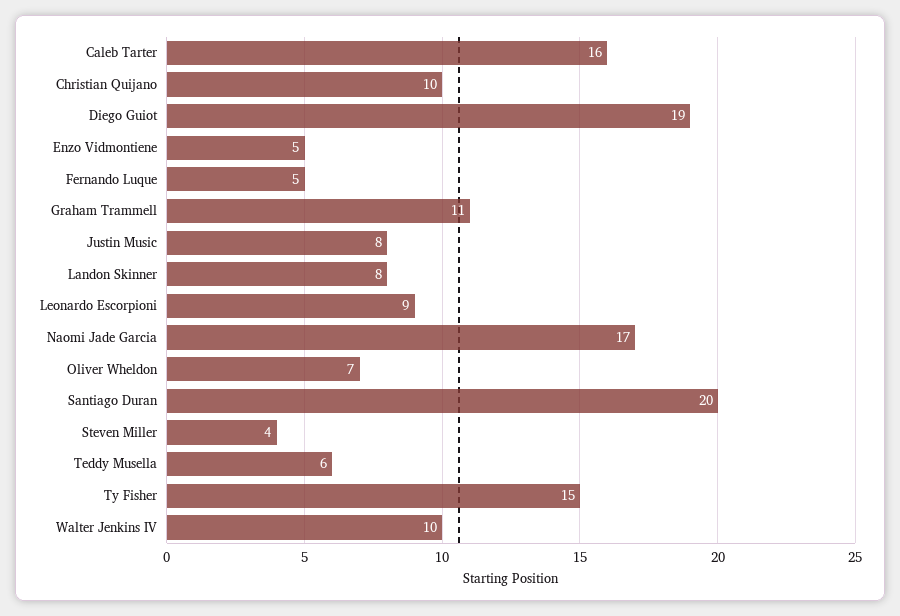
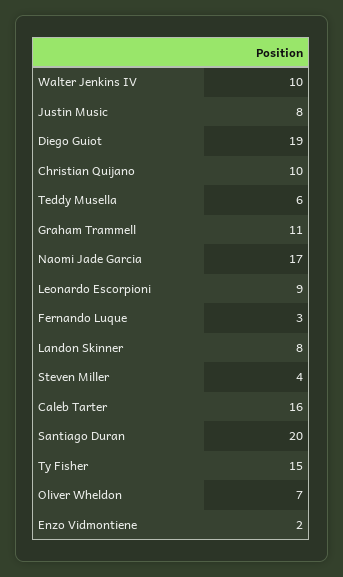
  {
    "Caleb Tarter": 16,
    "Christian Quijano": 10,
    "Diego Guiot": 19,
-   "Enzo Vidmontiene": 5,
+   "Enzo Vidmontiene": 2,
-   "Fernando Luque": 5,
+   "Fernando Luque": 3,
    "Graham Trammell": 11,
    "Justin Music": 8,
    "Landon Skinner": 8,
    "Leonardo Escorpioni": 9,
    "Naomi Jade Garcia": 17,
    "Oliver Wheldon": 7,
    "Santiago Duran": 20,
    "Steven Miller": 4,
    "Teddy Musella": 6,
    "Ty Fisher": 15,
    "Walter Jenkins IV": 10
  }

